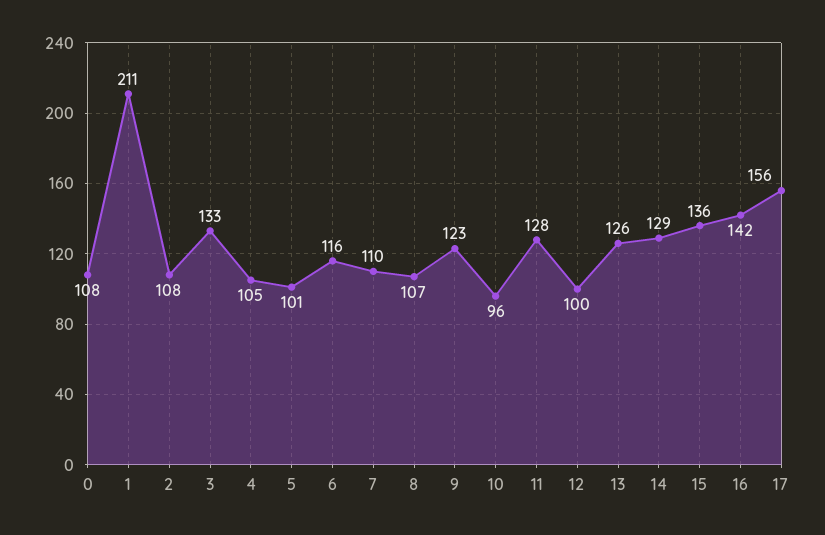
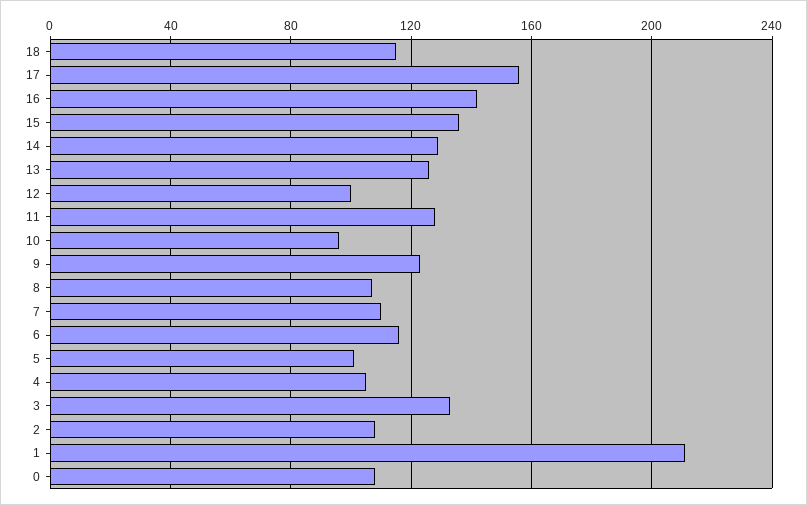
  {
    "0": 108,
    "1": 211,
    "2": 108,
    "3": 133,
    "4": 105,
    "5": 101,
    "6": 116,
    "7": 110,
    "8": 107,
    "9": 123,
    "10": 96,
    "11": 128,
    "12": 100,
    "13": 126,
    "14": 129,
    "15": 136,
    "16": 142,
-   "17": 156
+   "17": 156,
+   "18": 115
  }

